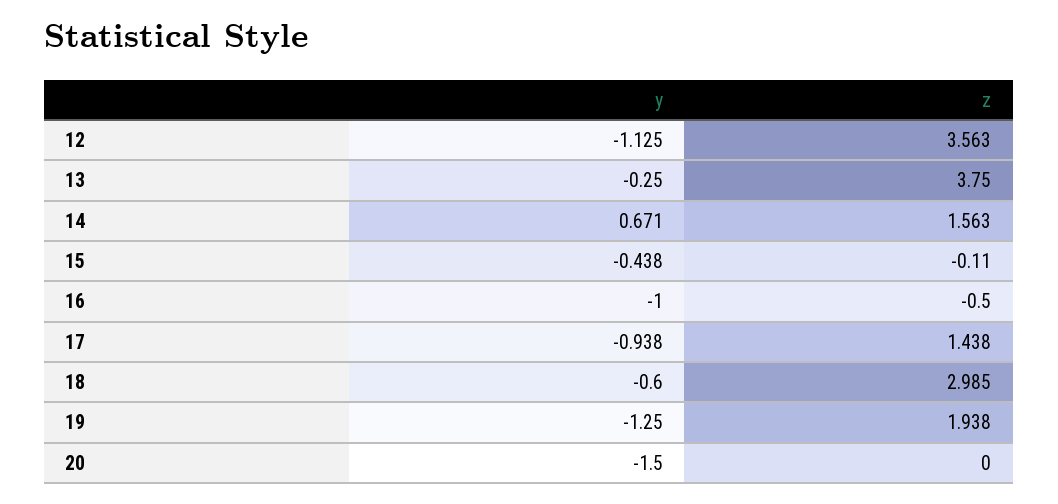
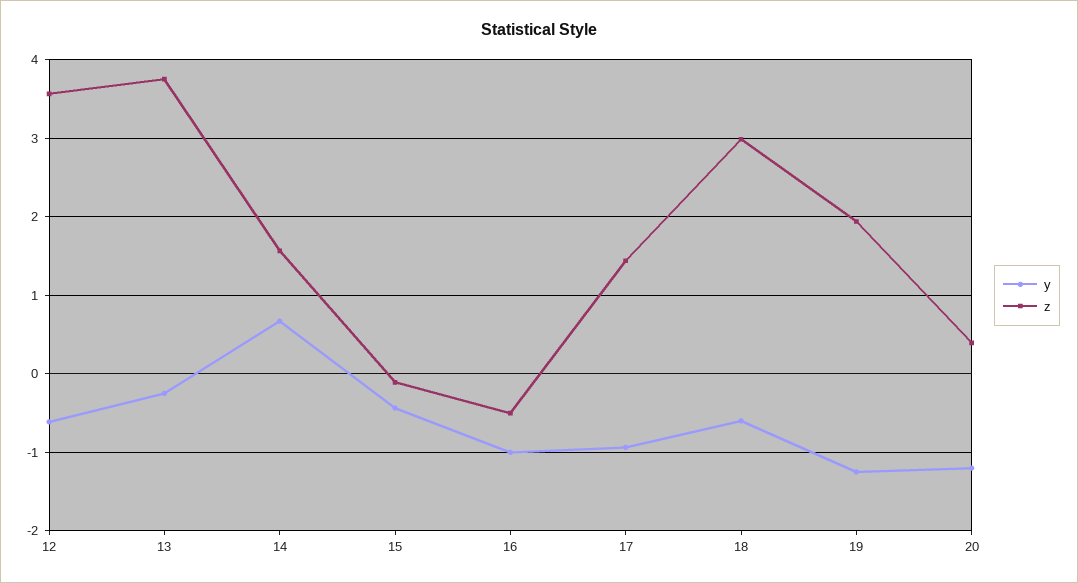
  {
    "y": {
-     "12": -1.125,
+     "12": -0.6,
      "13": -0.25,
      "14": 0.671,
      "15": -0.438,
      "16": -1,
      "17": -0.938,
      "18": -0.6,
      "19": -1.25,
-     "20": -1.5
+     "20": -1.2
    },
    "z": {
      "12": 3.563,
      "13": 3.75,
      "14": 1.563,
      "15": -0.11,
      "16": -0.5,
      "17": 1.438,
      "18": 2.985,
      "19": 1.938,
-     "20": 0
+     "20": 0.4
    }
  }

